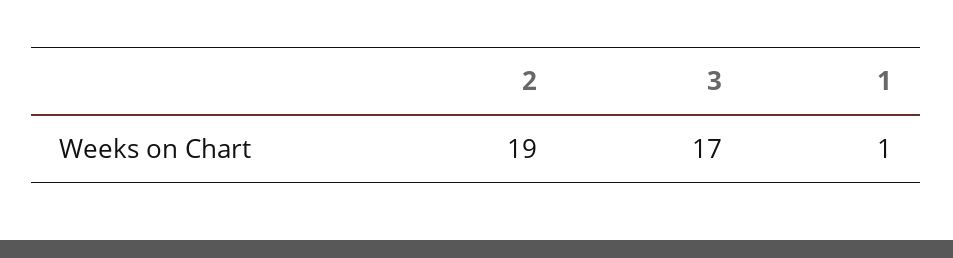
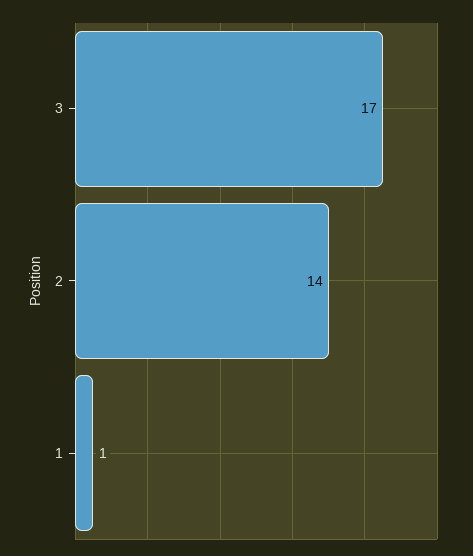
  {
-   "2": 19,
+   "2": 14,
    "3": 17,
    "1": 1
  }

